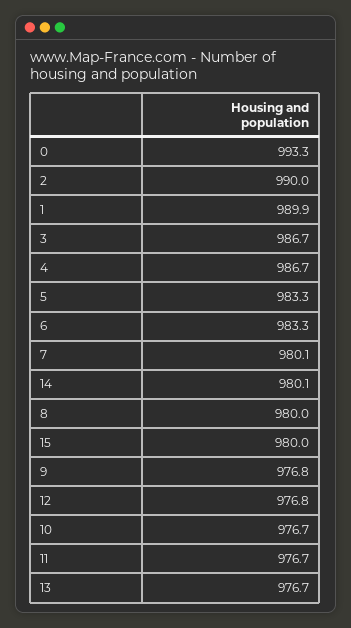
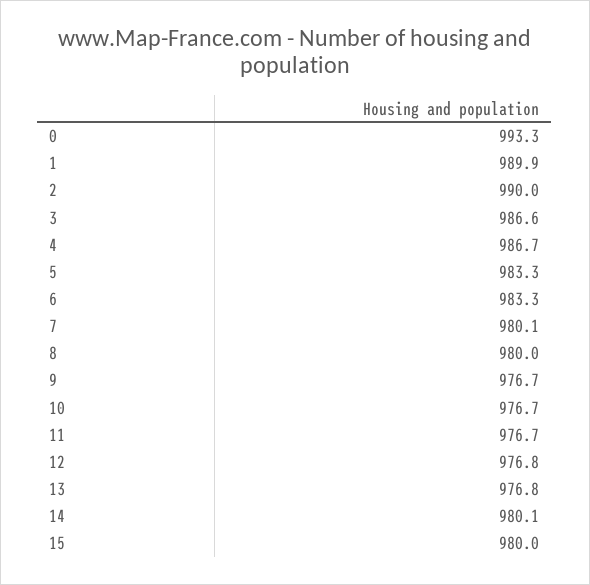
  {
    "0": 993.3,
    "2": 990,
    "1": 989.9,
-   "3": 986.7,
+   "3": 986.6,
    "4": 986.7,
    "5": 983.3,
    "6": 983.3,
    "7": 980.1,
    "14": 980.1,
    "8": 980,
    "15": 980,
-   "9": 976.8,
+   "9": 976.7,
    "12": 976.8,
    "10": 976.7,
    "11": 976.7,
-   "13": 976.7
+   "13": 976.8
  }

